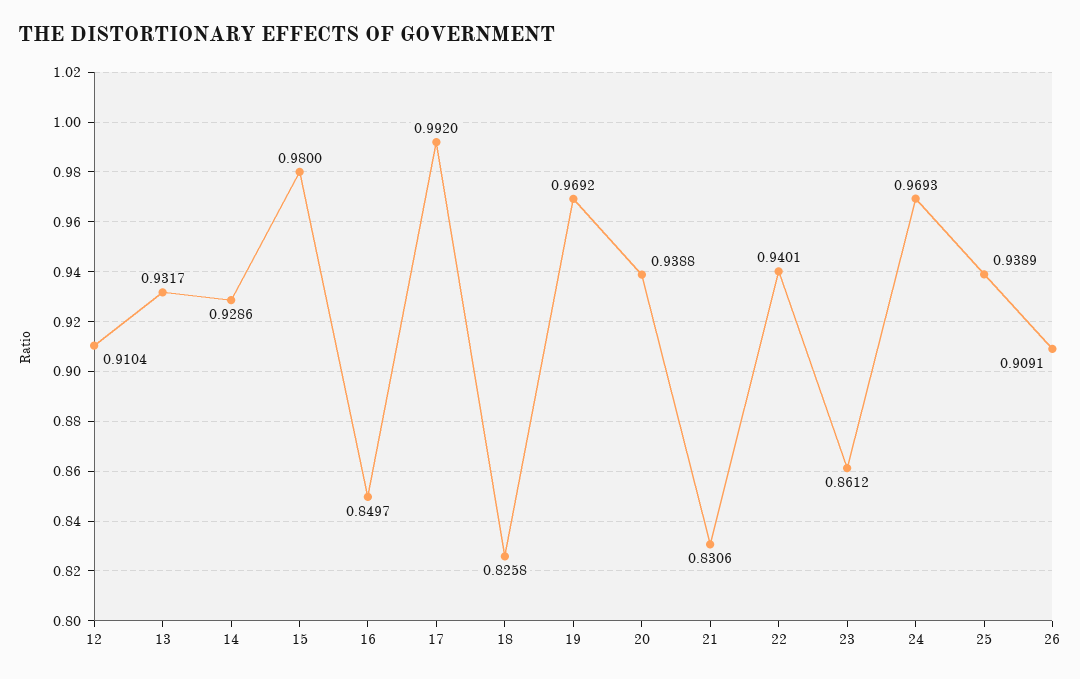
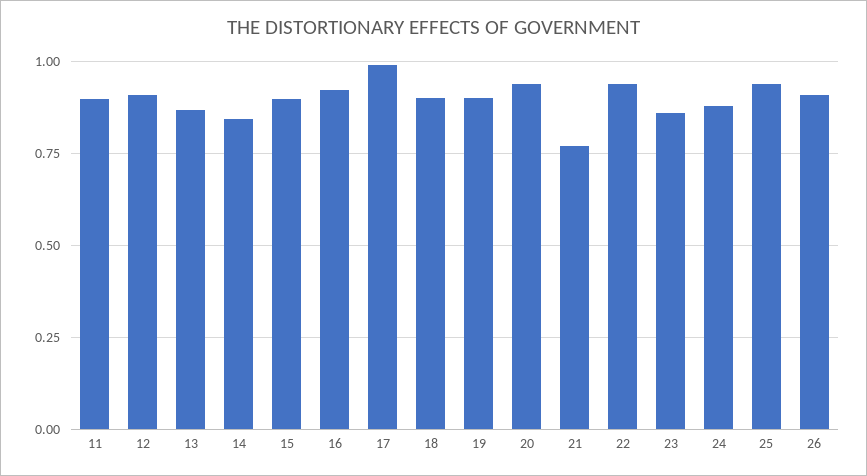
  {
    "12": 0.9104,
-   "13": 0.9317,
+   "13": 0.875,
-   "14": 0.9286,
+   "14": 0.85,
-   "15": 0.98,
+   "15": 0.9,
-   "16": 0.8497,
+   "16": 0.925,
    "17": 0.992,
-   "18": 0.8258,
+   "18": 0.9,
-   "19": 0.9692,
+   "19": 0.9,
    "20": 0.9388,
-   "21": 0.8306,
+   "21": 0.775,
    "22": 0.9401,
    "23": 0.8612,
-   "24": 0.9693,
+   "24": 0.875,
    "25": 0.9389,
-   "26": 0.9091
+   "26": 0.9091,
+   "11": 0.9
  }

